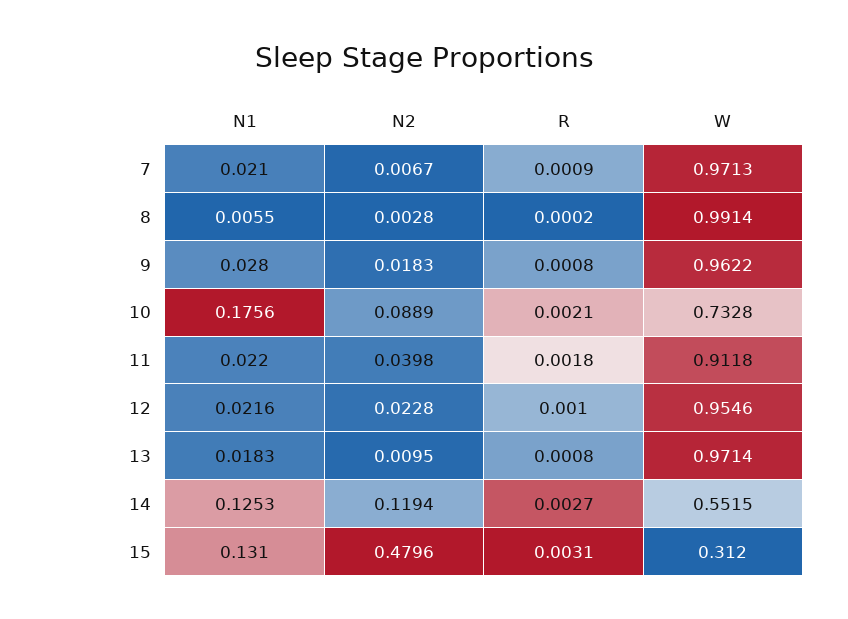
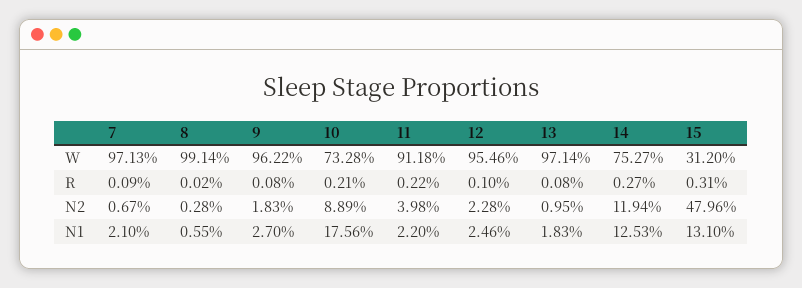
  {
    "N1": {
      "7": 0.021,
      "8": 0.0055,
-     "9": 0.028,
+     "9": 0.027,
      "10": 0.1756,
      "11": 0.022,
-     "12": 0.0216,
+     "12": 0.0246,
      "13": 0.0183,
      "14": 0.1253,
      "15": 0.131
    },
    "N2": {
      "7": 0.0067,
      "8": 0.0028,
      "9": 0.0183,
      "10": 0.0889,
      "11": 0.0398,
      "12": 0.0228,
      "13": 0.0095,
      "14": 0.1194,
      "15": 0.4796
    },
    "R": {
      "7": 0.0009,
      "8": 0.0002,
      "9": 0.0008,
      "10": 0.0021,
-     "11": 0.0018,
+     "11": 0.0022,
      "12": 0.001,
      "13": 0.0008,
      "14": 0.0027,
      "15": 0.0031
    },
    "W": {
      "7": 0.9713,
      "8": 0.9914,
      "9": 0.9622,
      "10": 0.7328,
      "11": 0.9118,
      "12": 0.9546,
      "13": 0.9714,
-     "14": 0.5515,
+     "14": 0.7527,
      "15": 0.312
    }
  }

